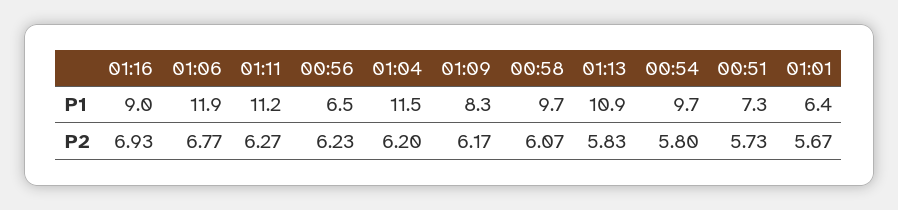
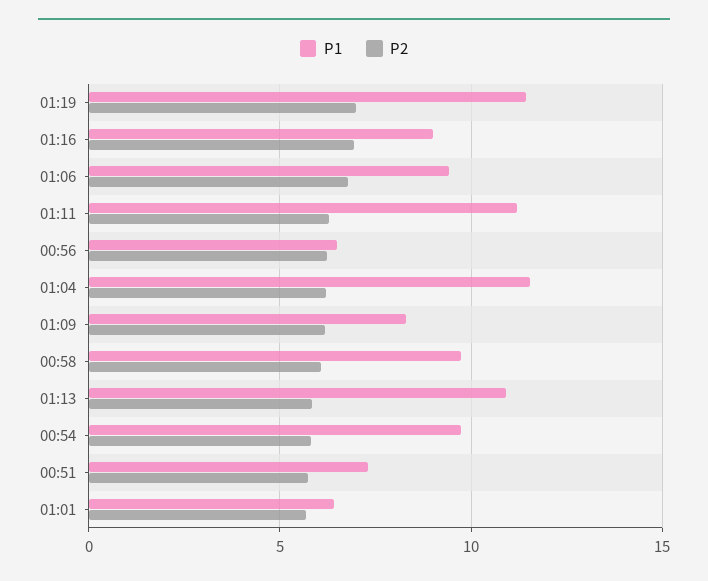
  {
    "P1": {
      "01:16": 9,
-     "01:06": 11.9,
+     "01:06": 9.5,
      "01:11": 11.2,
      "00:56": 6.5,
      "01:04": 11.5,
      "01:09": 8.3,
      "00:58": 9.7,
      "01:13": 10.9,
      "00:54": 9.7,
      "00:51": 7.3,
-     "01:01": 6.4
+     "01:01": 6.4,
+     "01:19": 11.5
    },
    "P2": {
      "01:16": 6.93,
      "01:06": 6.77,
      "01:11": 6.27,
      "00:56": 6.23,
      "01:04": 6.2,
      "01:09": 6.17,
      "00:58": 6.07,
      "01:13": 5.83,
      "00:54": 5.8,
      "00:51": 5.73,
-     "01:01": 5.67
+     "01:01": 5.67,
+     "01:19": 7
    }
  }

